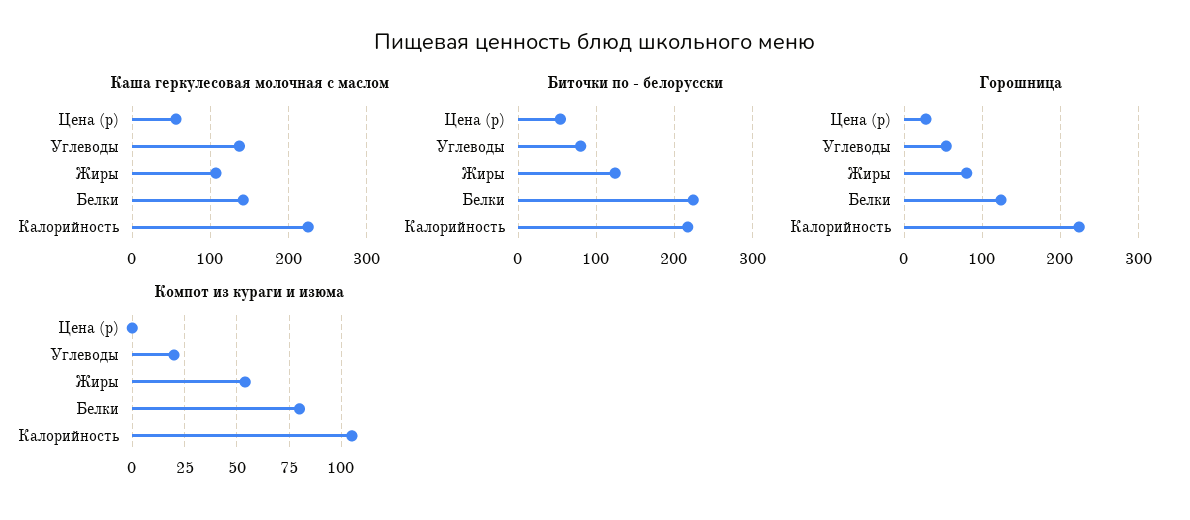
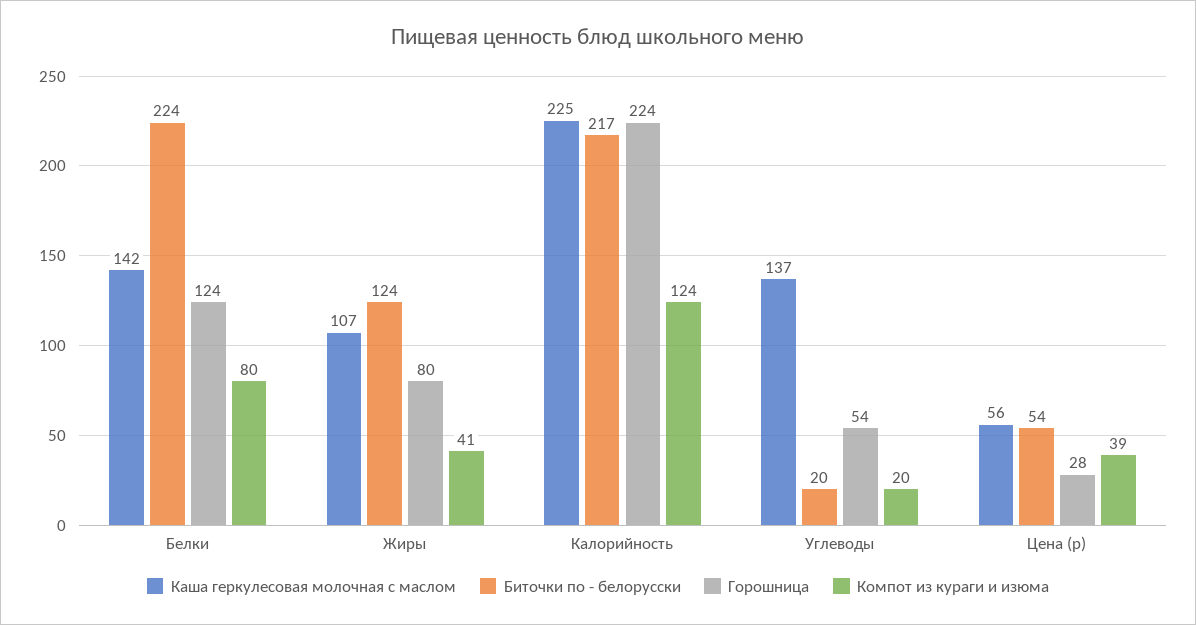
  {
    "Каша геркулесовая молочная с маслом": {
      "Цена (р)": 56,
      "Углеводы": 137,
      "Жиры": 107,
      "Белки": 142,
      "Калорийность": 225
    },
    "Биточки по - белорусски": {
      "Цена (р)": 54,
-     "Углеводы": 80,
+     "Углеводы": 20,
      "Жиры": 124,
      "Белки": 224,
      "Калорийность": 217
    },
    "Горошница": {
      "Цена (р)": 28,
      "Углеводы": 54,
      "Жиры": 80,
      "Белки": 124,
      "Калорийность": 224
    },
    "Компот из кураги и изюма": {
-     "Цена (р)": 0,
+     "Цена (р)": 39,
      "Углеводы": 20,
-     "Жиры": 55,
+     "Жиры": 41,
      "Белки": 80,
-     "Калорийность": 105
+     "Калорийность": 124
    }
  }

